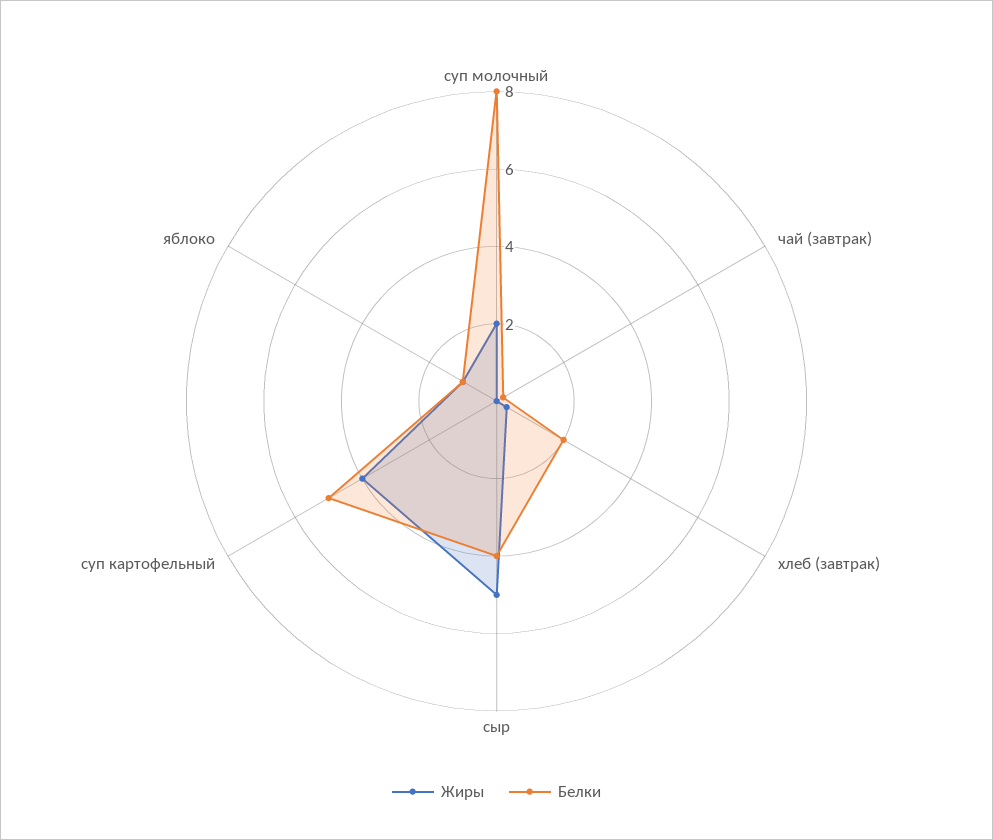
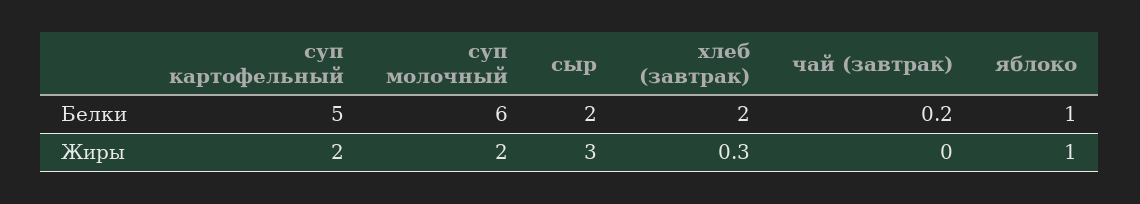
  {
    "Жиры": {
      "суп молочный": 2,
      "чай (завтрак)": 0,
      "хлеб (завтрак)": 0.3,
-     "сыр": 5,
+     "сыр": 3,
-     "суп картофельный": 4,
+     "суп картофельный": 2,
      "яблоко": 1
    },
    "Белки": {
-     "суп молочный": 8,
+     "суп молочный": 6,
      "чай (завтрак)": 0.2,
      "хлеб (завтрак)": 2,
-     "сыр": 4,
+     "сыр": 2,
      "суп картофельный": 5,
      "яблоко": 1
    }
  }

